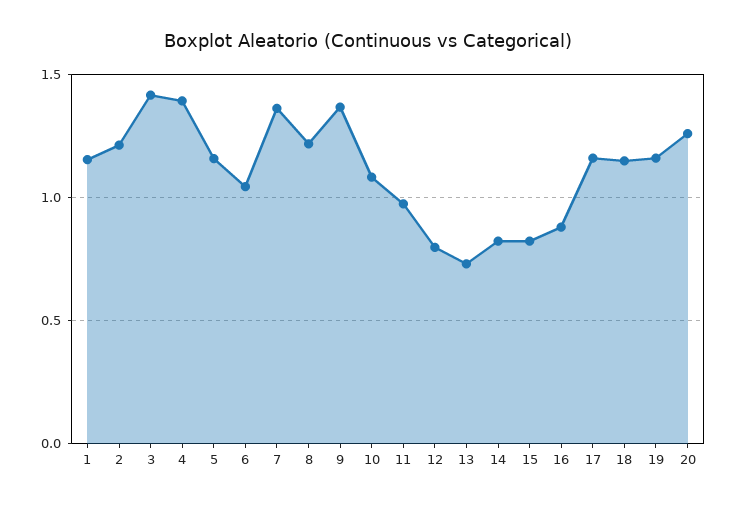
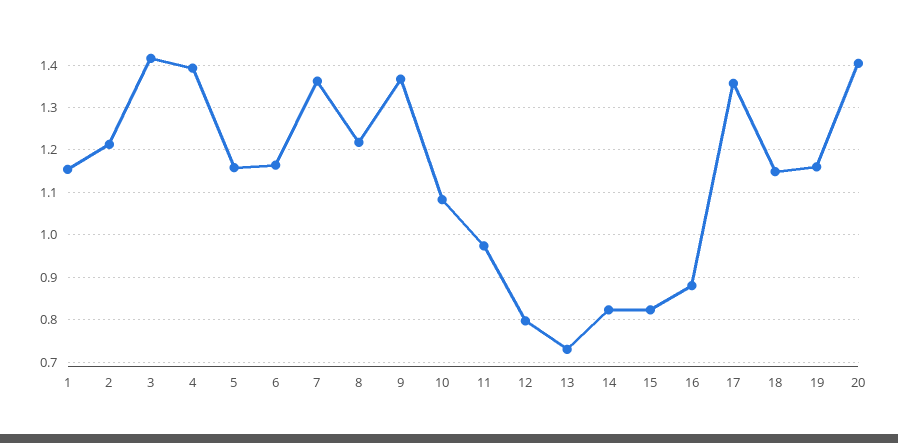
  {
    "1": 1.16,
    "2": 1.22,
    "3": 1.42,
    "4": 1.4,
    "5": 1.16,
-   "6": 1.05,
+   "6": 1.16,
    "7": 1.36,
    "8": 1.22,
    "9": 1.36,
    "10": 1.08,
    "11": 0.98,
    "12": 0.8,
    "13": 0.74,
    "14": 0.82,
    "15": 0.82,
    "16": 0.88,
-   "17": 1.15,
+   "17": 1.36,
    "18": 1.14,
    "19": 1.16,
-   "20": 1.25
+   "20": 1.4
  }

